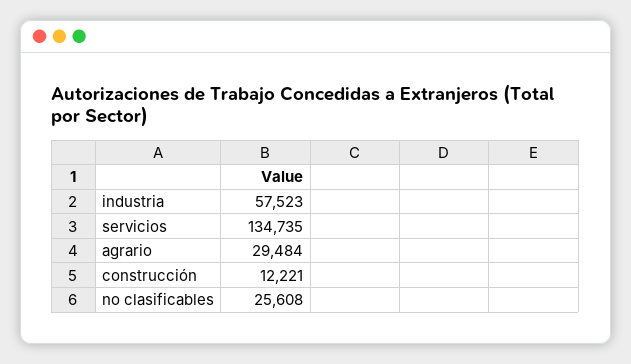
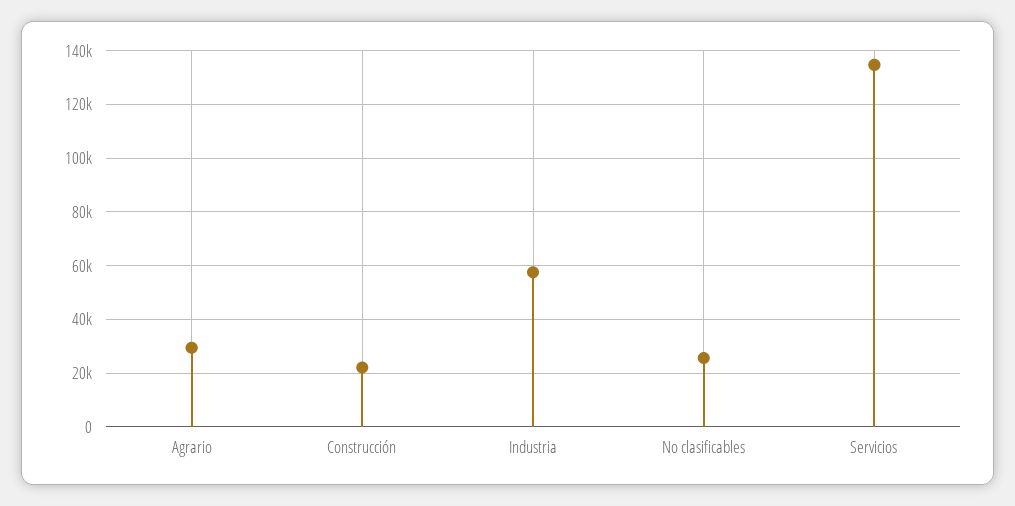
  {
    "industria": 57523,
    "servicios": 134735,
    "agrario": 29484,
-   "construcción": 12221,
+   "construcción": 22500,
    "no clasificables": 25608
  }

